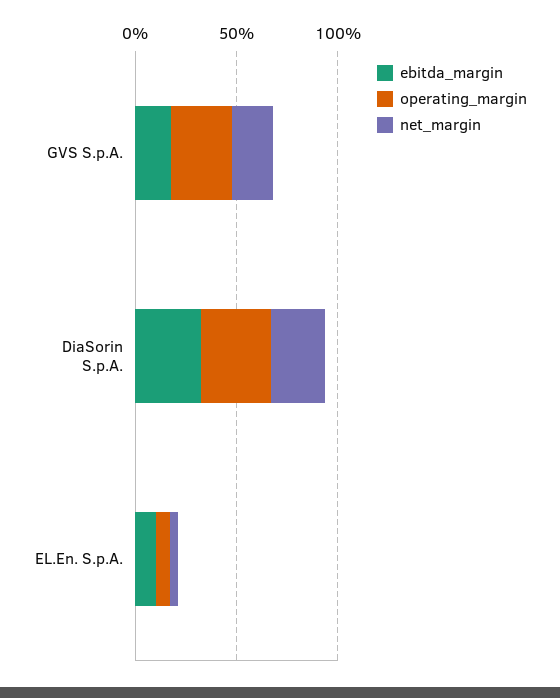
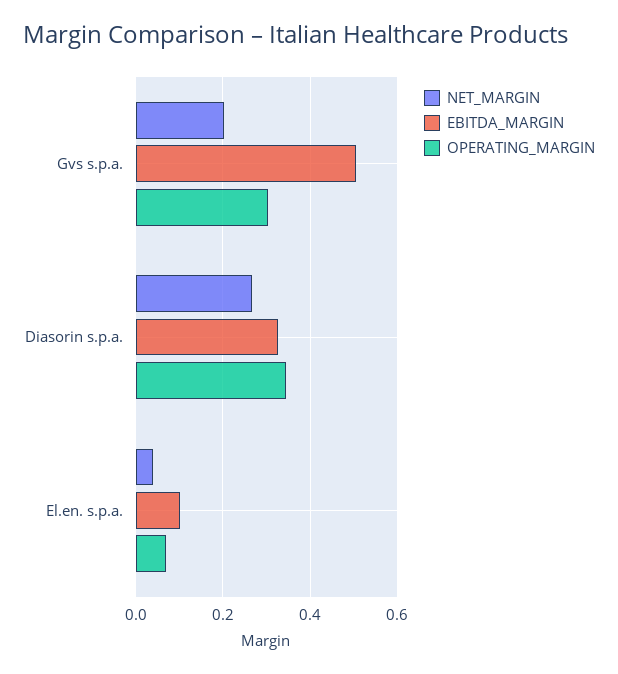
  {
    "ebitda_margin": {
-     "GVS S.p.A.": 0.2,
+     "GVS S.p.A.": 0.5,
      "DiaSorin S.p.A.": 0.32,
      "EL.En. S.p.A.": 0.1
    },
    "operating_margin": {
      "GVS S.p.A.": 0.3,
      "DiaSorin S.p.A.": 0.34,
      "EL.En. S.p.A.": 0.08
    },
    "net_margin": {
      "GVS S.p.A.": 0.2,
      "DiaSorin S.p.A.": 0.26,
      "EL.En. S.p.A.": 0.04
    }
  }

